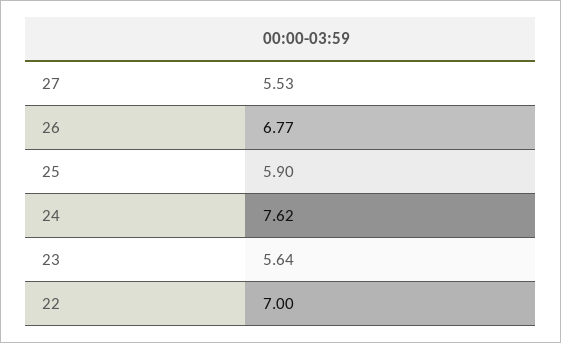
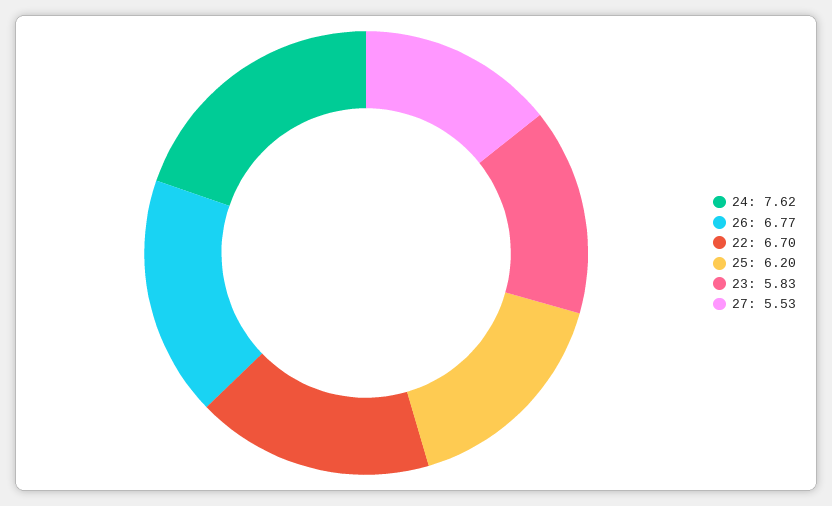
  {
    "27": 5.53,
    "26": 6.77,
-   "25": 5.9,
+   "25": 6.2,
    "24": 7.62,
-   "23": 5.64,
+   "23": 5.83,
-   "22": 7
+   "22": 6.7
  }

